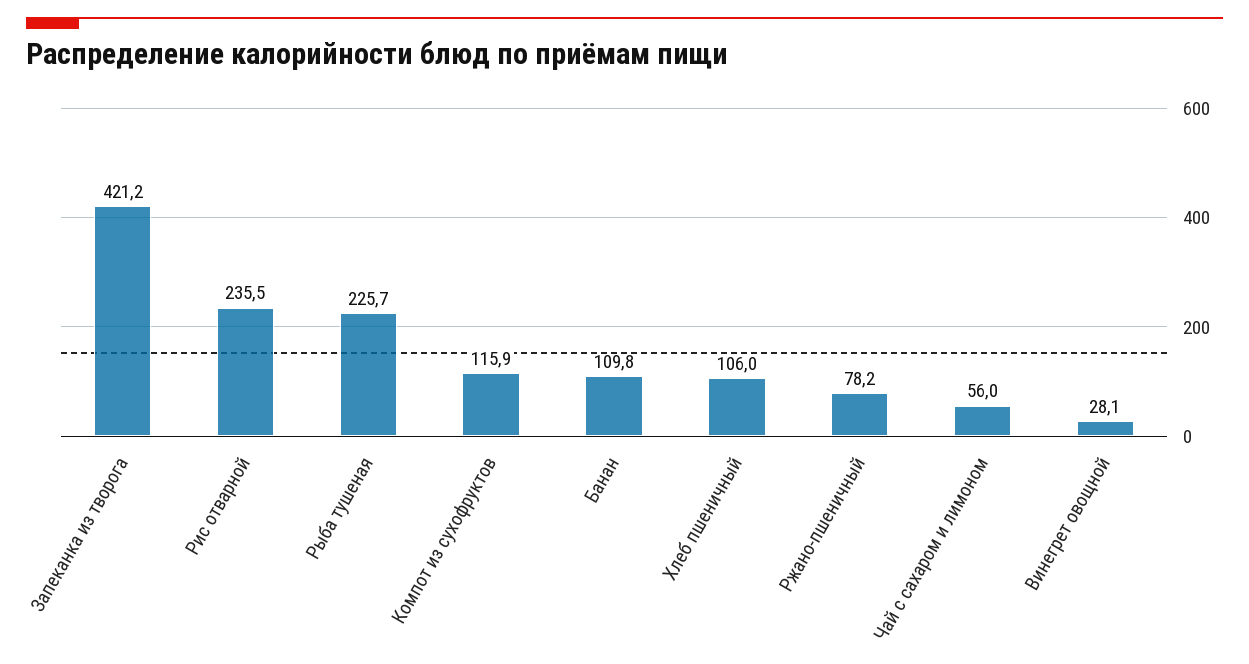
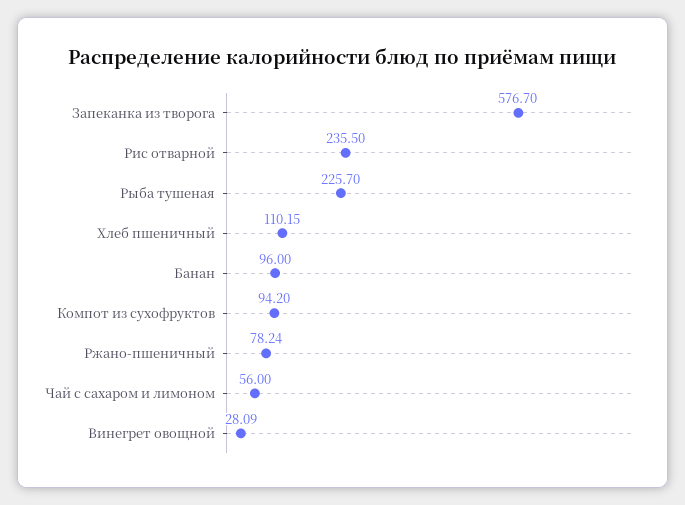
  {
-   "Запеканка из творога": 421.2,
+   "Запеканка из творога": 576.7,
    "Рис отварной": 235.5,
    "Рыба тушеная": 225.7,
-   "Компот из сухофруктов": 115.9,
+   "Компот из сухофруктов": 94.2,
-   "Банан": 109.8,
+   "Банан": 96,
-   "Хлеб пшеничный": 106,
+   "Хлеб пшеничный": 110.15,
    "Ржано-пшеничный": 78.24,
    "Чай с сахаром и лимоном": 56,
    "Винегрет овощной": 28.09
  }

